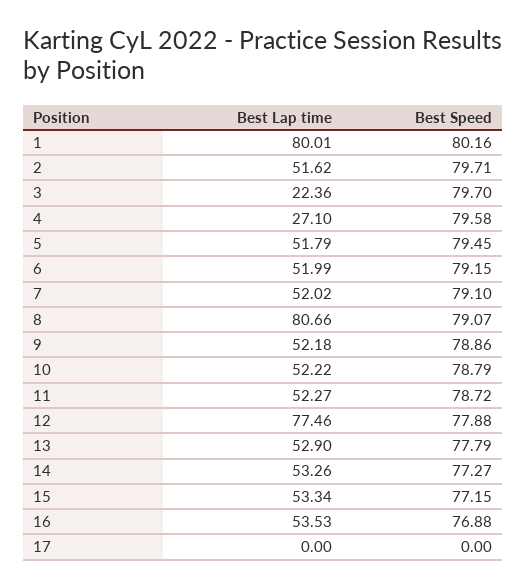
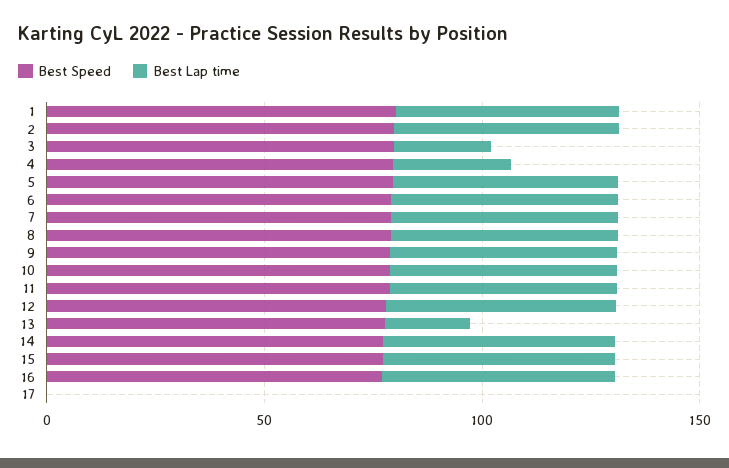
  {
    "Best Lap time": {
-     "1": 80.01,
+     "1": 50,
      "2": 51.62,
      "3": 22.36,
      "4": 27.1,
      "5": 51.79,
      "6": 51.99,
      "7": 52.02,
-     "8": 80.66,
+     "8": 50,
      "9": 52.18,
      "10": 52.22,
      "11": 52.27,
-     "12": 77.46,
+     "12": 50,
-     "13": 52.9,
+     "13": 20,
      "14": 53.26,
      "15": 53.34,
      "16": 53.53,
      "17": 0
    },
    "Best Speed": {
      "1": 80.16,
      "2": 79.71,
      "3": 79.7,
      "4": 79.58,
      "5": 79.45,
      "6": 79.15,
      "7": 79.1,
      "8": 79.07,
      "9": 78.86,
      "10": 78.79,
      "11": 78.72,
      "12": 77.88,
      "13": 77.79,
      "14": 77.27,
      "15": 77.15,
      "16": 76.88,
      "17": 0
    }
  }

